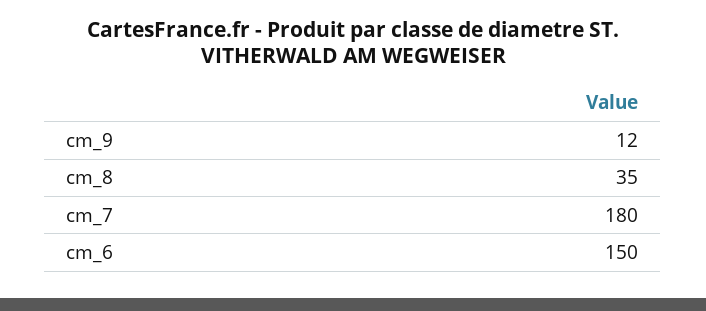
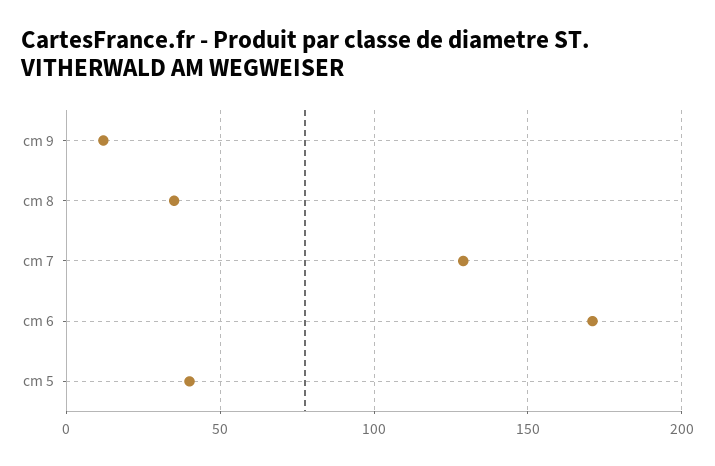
  {
    "cm_9": 12,
    "cm_8": 35,
-   "cm_7": 180,
+   "cm_7": 130,
-   "cm_6": 150
+   "cm_6": 170,
+   "cm 5": 40
  }

